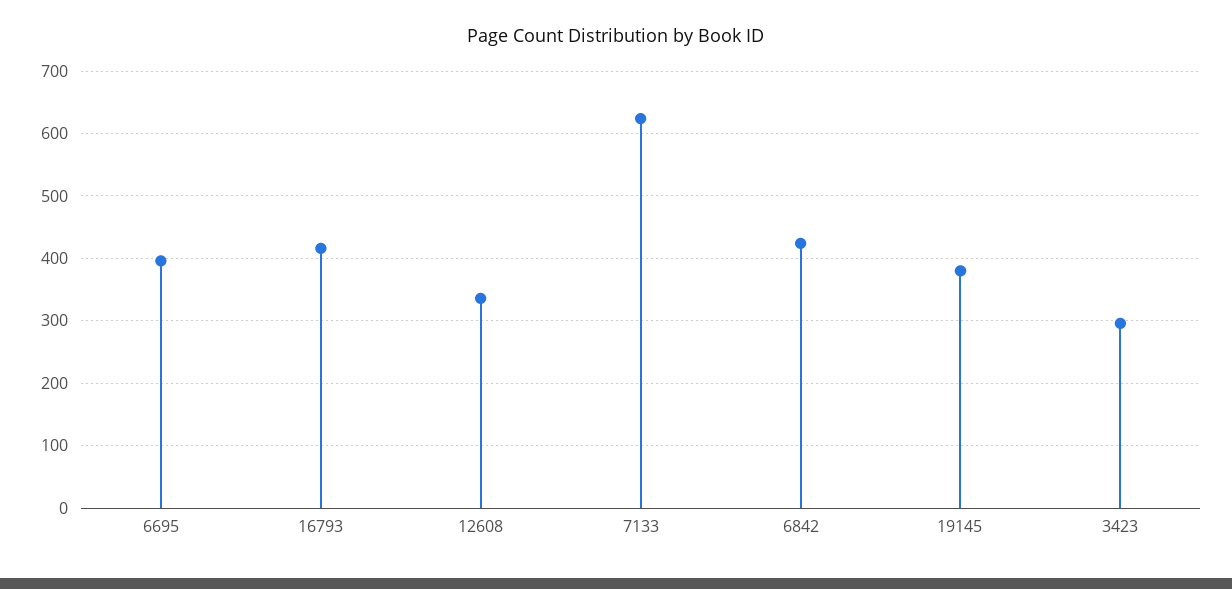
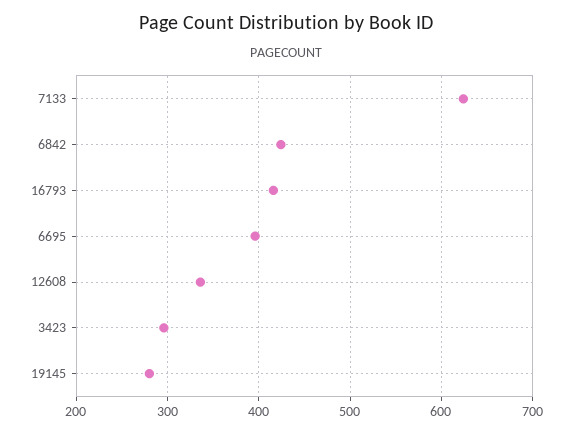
  {
    "6695": 400,
    "16793": 420,
    "12608": 340,
    "7133": 620,
    "6842": 420,
-   "19145": 380,
+   "19145": 280,
    "3423": 300
  }

